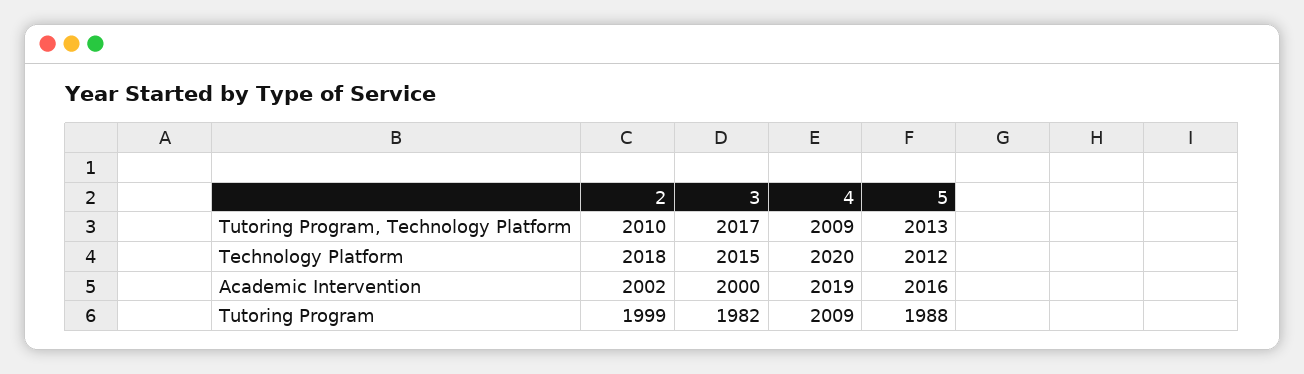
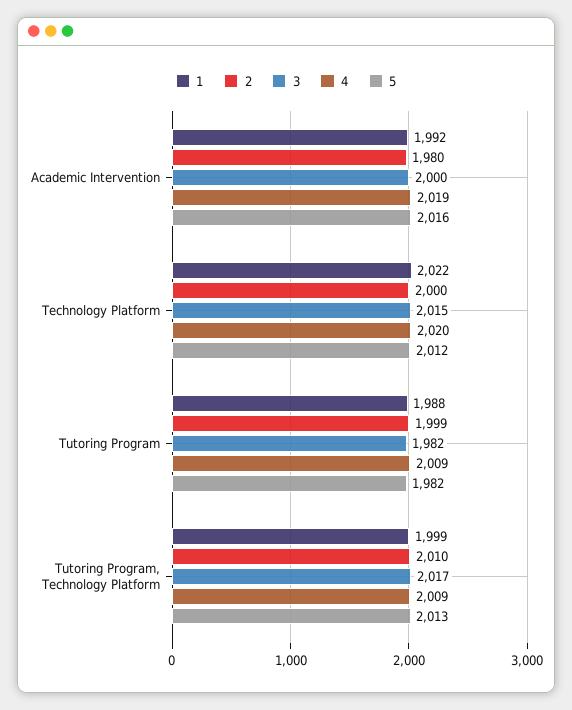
  {
    "2": {
      "Tutoring Program, Technology Platform": 2010,
-     "Technology Platform": 2018,
+     "Technology Platform": 2000,
-     "Academic Intervention": 2002,
+     "Academic Intervention": 1980,
      "Tutoring Program": 1999
    },
    "3": {
      "Tutoring Program, Technology Platform": 2017,
      "Technology Platform": 2015,
      "Academic Intervention": 2000,
      "Tutoring Program": 1982
    },
    "4": {
      "Tutoring Program, Technology Platform": 2009,
      "Technology Platform": 2020,
      "Academic Intervention": 2019,
      "Tutoring Program": 2009
    },
    "5": {
      "Tutoring Program, Technology Platform": 2013,
      "Technology Platform": 2012,
      "Academic Intervention": 2016,
-     "Tutoring Program": 1988
+     "Tutoring Program": 1982
-   }
+   },
+   "1": {
+     "Academic Intervention": 1992,
+     "Technology Platform": 2022,
+     "Tutoring Program": 1988,
+     "Tutoring Program, Technology Platform": 1999
+   }
  }

